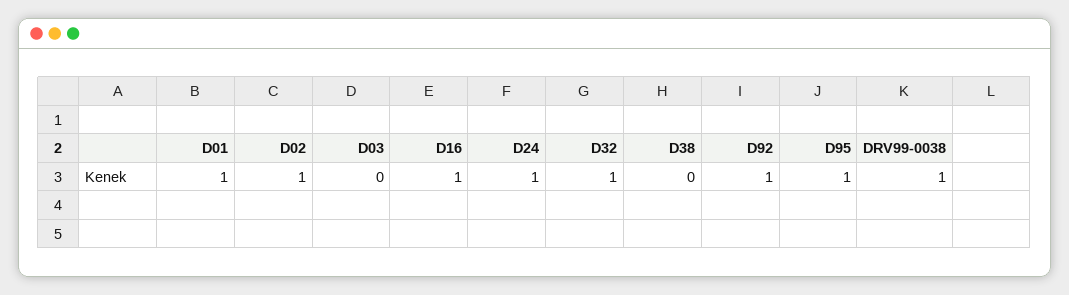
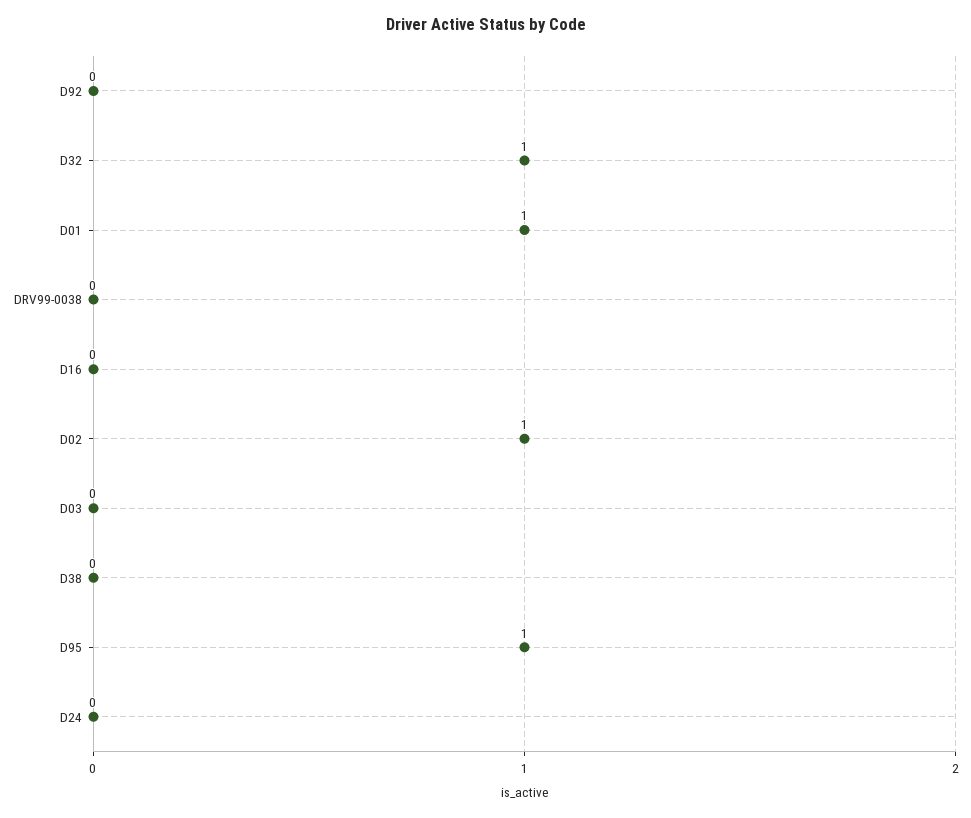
  {
    "D01": 1,
    "D02": 1,
    "D03": 0,
-   "D16": 1,
+   "D16": 0,
-   "D24": 1,
+   "D24": 0,
    "D32": 1,
    "D38": 0,
-   "D92": 1,
+   "D92": 0,
    "D95": 1,
-   "DRV99-0038": 1
+   "DRV99-0038": 0
  }

